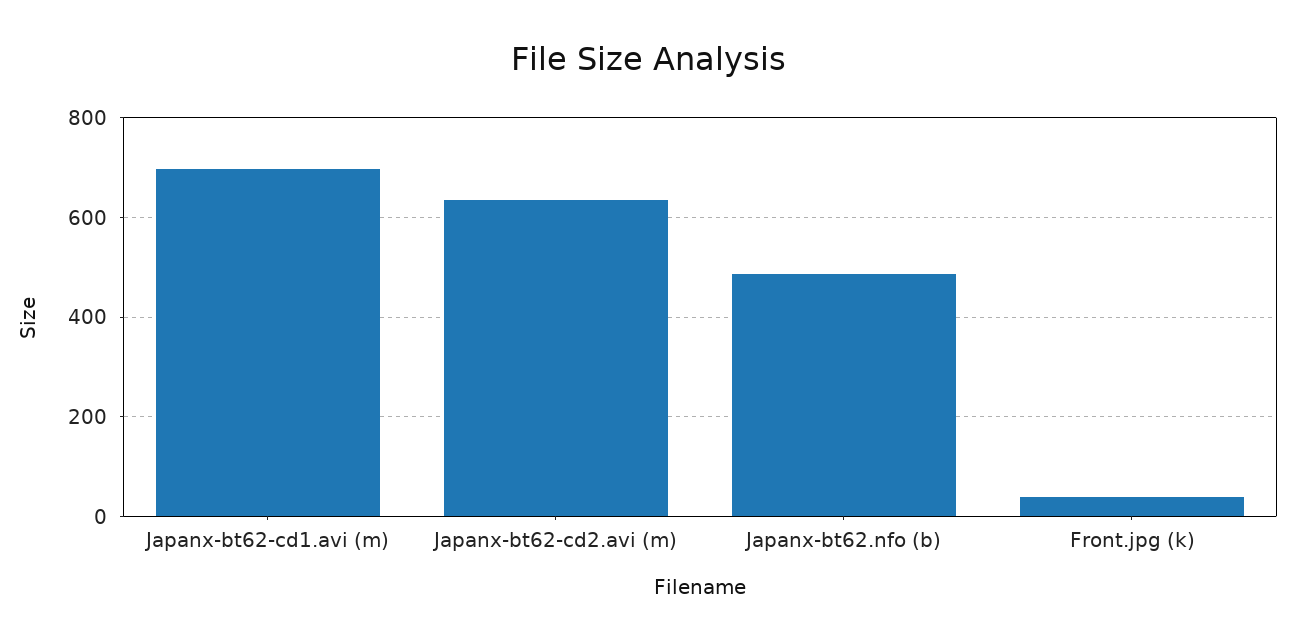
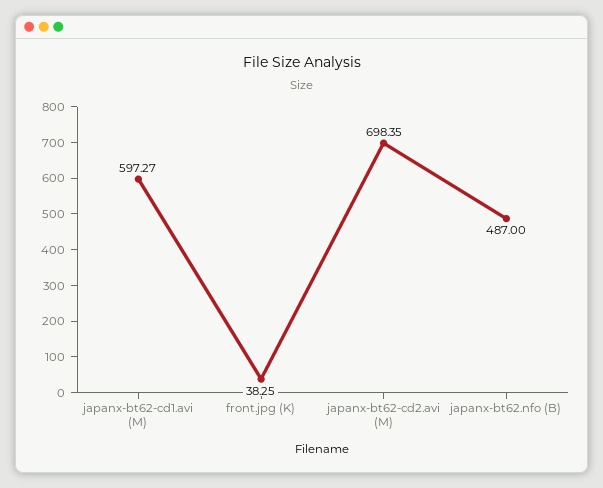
  {
-   "Japanx-bt62-cd1.avi (m)": 700,
+   "Japanx-bt62-cd1.avi (m)": 597.27,
-   "Japanx-bt62-cd2.avi (m)": 640,
+   "Japanx-bt62-cd2.avi (m)": 698.35,
    "Japanx-bt62.nfo (b)": 487,
    "Front.jpg (k)": 38.25
  }

